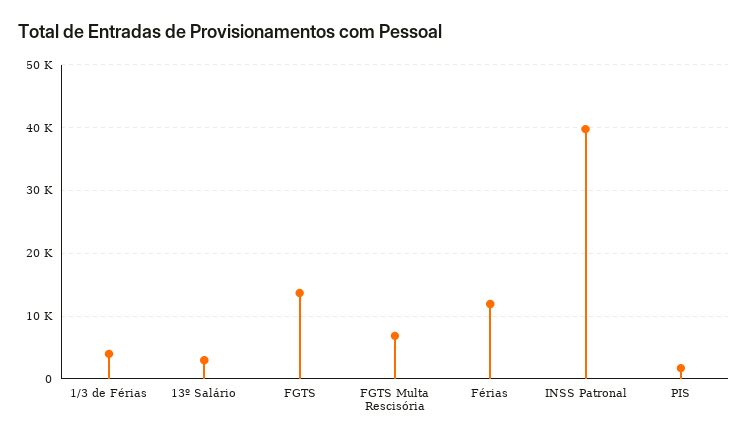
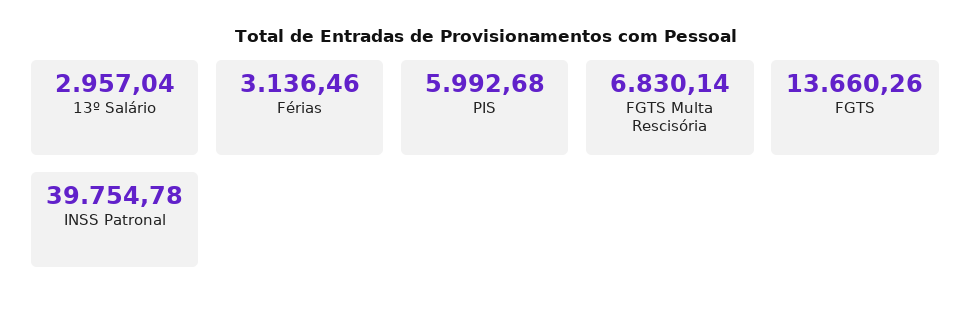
  {
-   "1/3 de Férias": 4000,
    "13º Salário": 2957.04,
    "FGTS": 13660.26,
    "FGTS Multa Rescisória": 6830.14,
-   "Férias": 12000,
+   "Férias": 3136.46,
    "INSS Patronal": 39754.78,
-   "PIS": 2000
+   "PIS": 5992.68
  }

